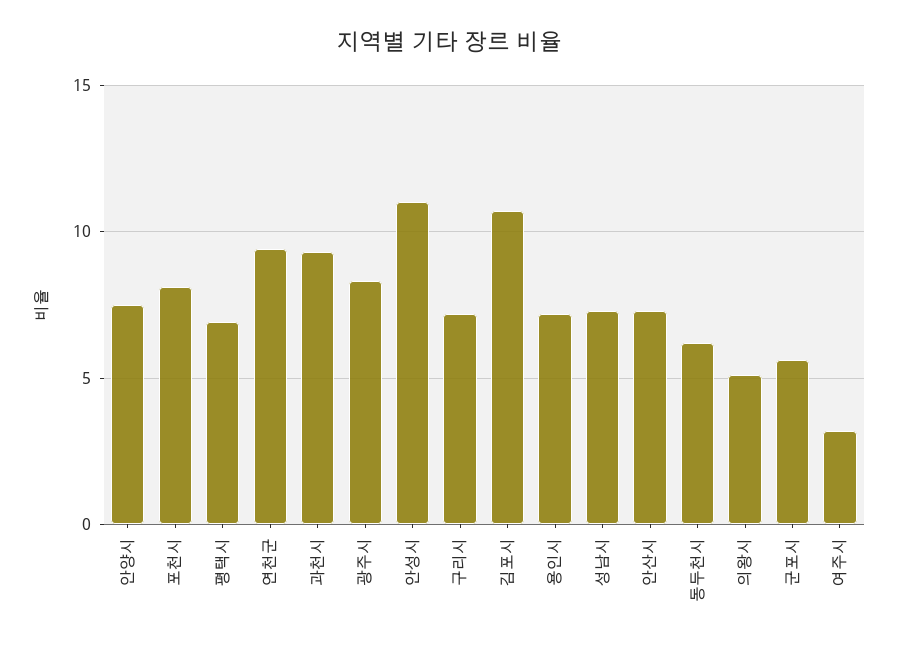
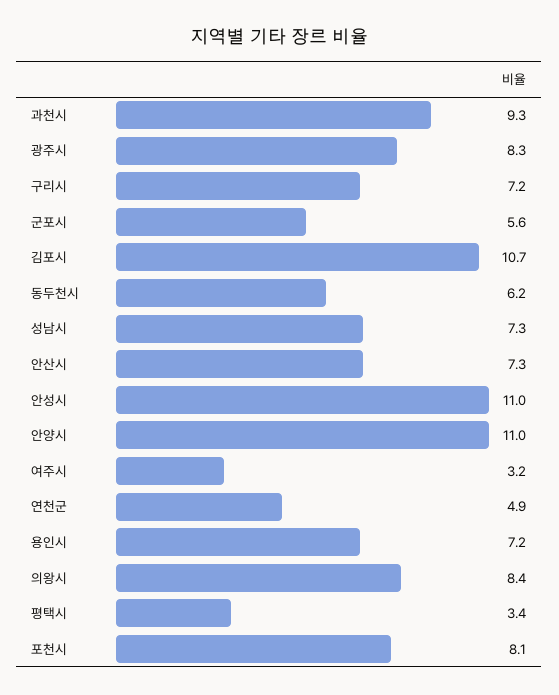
  {
-   "안양시": 7.5,
+   "안양시": 11,
    "포천시": 8.1,
-   "평택시": 7,
+   "평택시": 3.4,
-   "연천군": 9.5,
+   "연천군": 4.9,
    "과천시": 9.3,
    "광주시": 8.3,
    "안성시": 11,
    "구리시": 7.2,
    "김포시": 10.7,
    "용인시": 7.2,
    "성남시": 7.3,
    "안산시": 7.3,
    "동두천시": 6.2,
-   "의왕시": 5,
+   "의왕시": 8.4,
    "군포시": 5.6,
    "여주시": 3.2
  }

